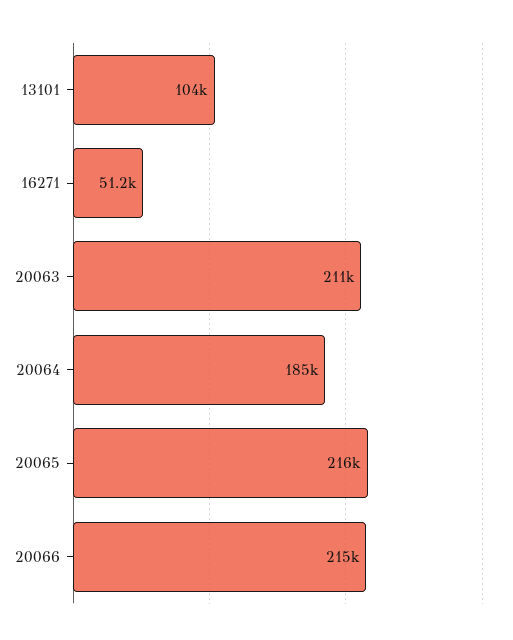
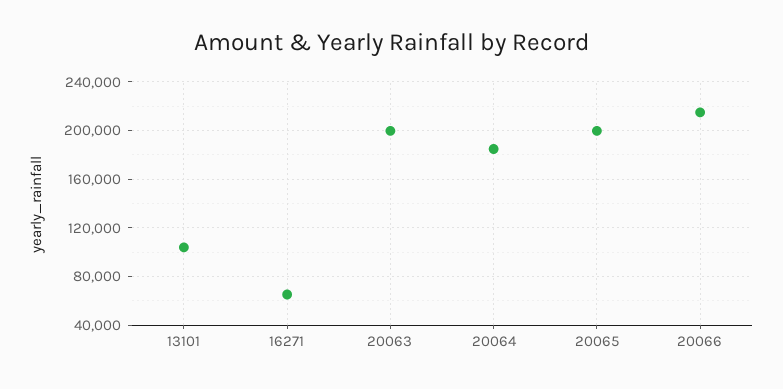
  {
    "13101": 104000,
-   "16271": 51200,
+   "16271": 65000,
-   "20063": 211000,
+   "20063": 200000,
    "20064": 185000,
-   "20065": 216000,
+   "20065": 200000,
    "20066": 215000
  }

